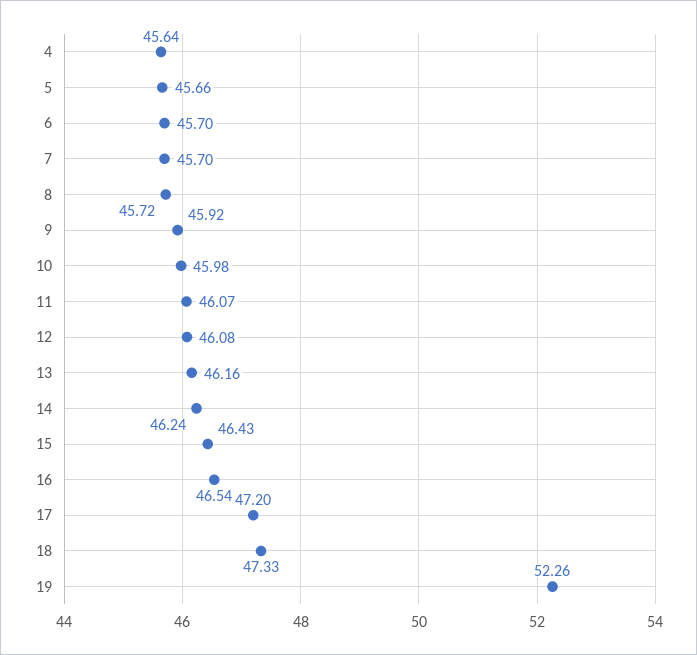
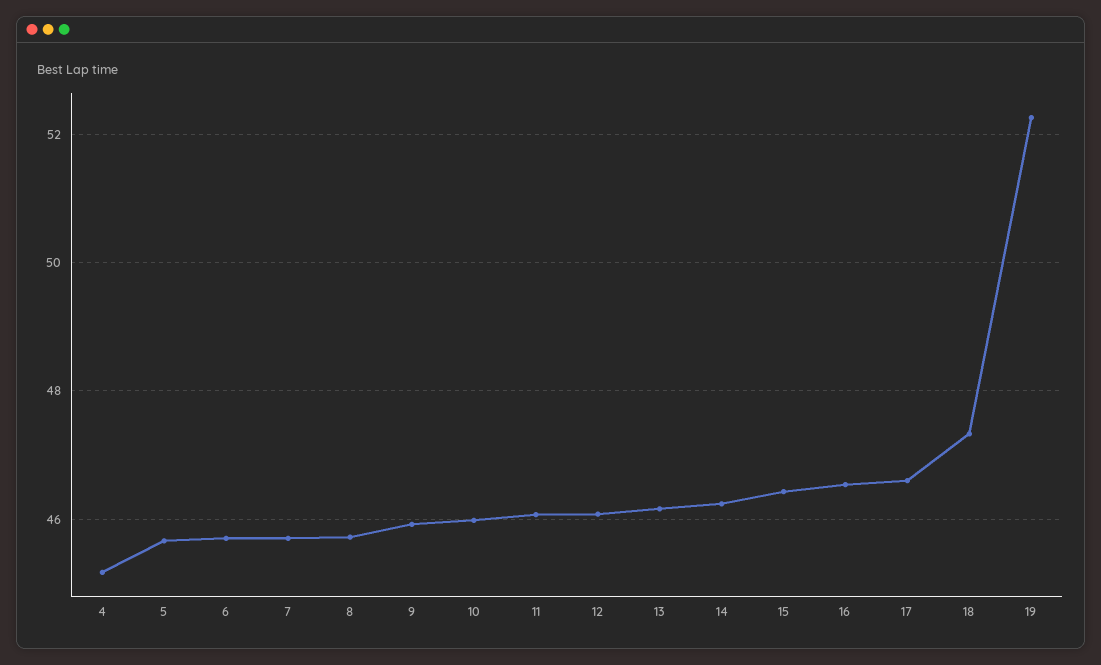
  {
-   "4": 45.64,
+   "4": 45.2,
    "5": 45.66,
    "6": 45.7,
    "7": 45.7,
    "8": 45.72,
    "9": 45.92,
    "10": 45.98,
    "11": 46.07,
    "12": 46.08,
    "13": 46.16,
    "14": 46.24,
    "15": 46.43,
    "16": 46.54,
-   "17": 47.2,
+   "17": 46.6,
    "18": 47.33,
    "19": 52.26
  }

